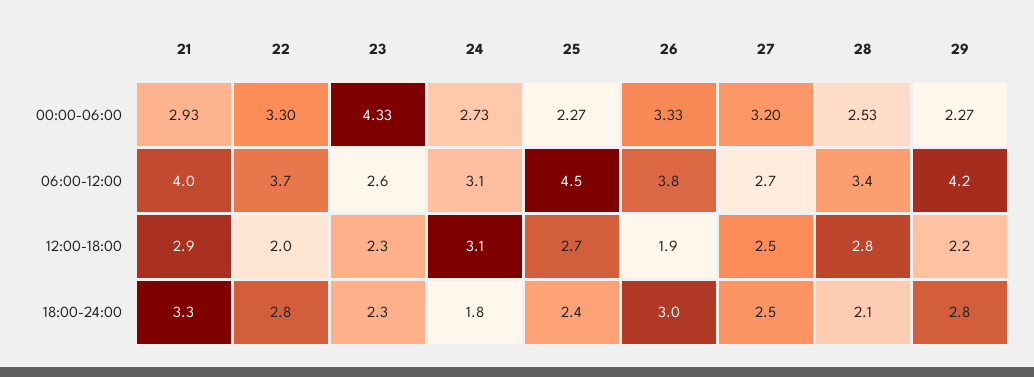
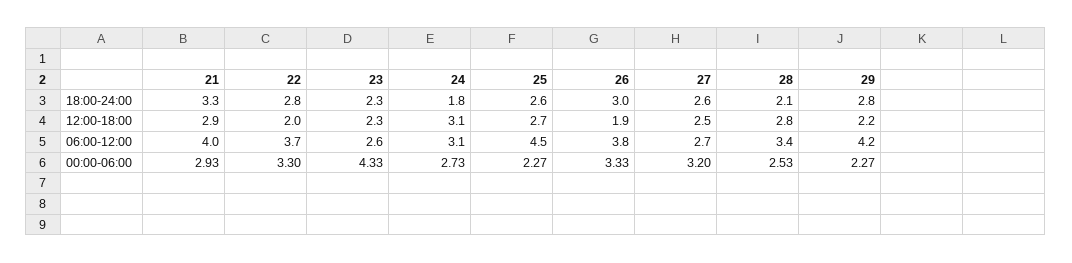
  {
    "21": {
      "00:00-06:00": 2.93,
      "06:00-12:00": 4,
      "12:00-18:00": 2.9,
      "18:00-24:00": 3.3
    },
    "22": {
      "00:00-06:00": 3.3,
      "06:00-12:00": 3.7,
      "12:00-18:00": 2,
      "18:00-24:00": 2.8
    },
    "23": {
      "00:00-06:00": 4.33,
      "06:00-12:00": 2.6,
      "12:00-18:00": 2.3,
      "18:00-24:00": 2.3
    },
    "24": {
      "00:00-06:00": 2.73,
      "06:00-12:00": 3.1,
      "12:00-18:00": 3.1,
      "18:00-24:00": 1.8
    },
    "25": {
      "00:00-06:00": 2.27,
      "06:00-12:00": 4.5,
      "12:00-18:00": 2.7,
-     "18:00-24:00": 2.4
+     "18:00-24:00": 2.6
    },
    "26": {
      "00:00-06:00": 3.33,
      "06:00-12:00": 3.8,
      "12:00-18:00": 1.9,
      "18:00-24:00": 3
    },
    "27": {
      "00:00-06:00": 3.2,
      "06:00-12:00": 2.7,
      "12:00-18:00": 2.5,
-     "18:00-24:00": 2.5
+     "18:00-24:00": 2.6
    },
    "28": {
      "00:00-06:00": 2.53,
      "06:00-12:00": 3.4,
      "12:00-18:00": 2.8,
      "18:00-24:00": 2.1
    },
    "29": {
      "00:00-06:00": 2.27,
      "06:00-12:00": 4.2,
      "12:00-18:00": 2.2,
      "18:00-24:00": 2.8
    }
  }

